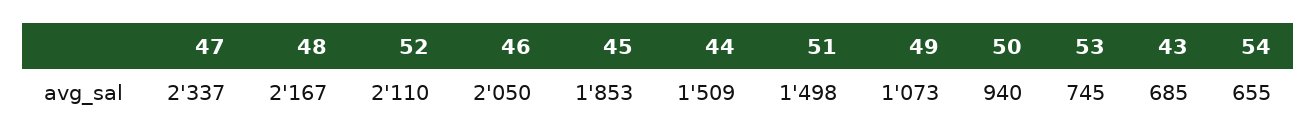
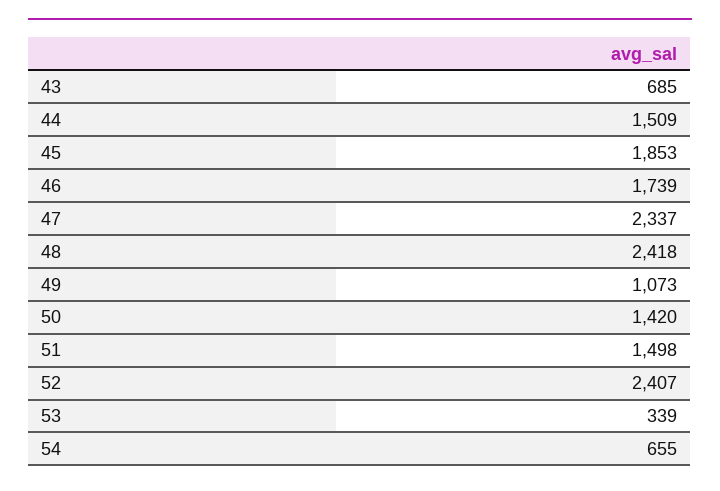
  {
    "47": 2337,
-   "48": 2167,
+   "48": 2418,
-   "52": 2110,
+   "52": 2407,
-   "46": 2050,
+   "46": 1739,
    "45": 1853,
    "44": 1509,
    "51": 1498,
    "49": 1073,
-   "50": 940,
+   "50": 1420,
-   "53": 745,
+   "53": 339,
    "43": 685,
    "54": 655
  }

